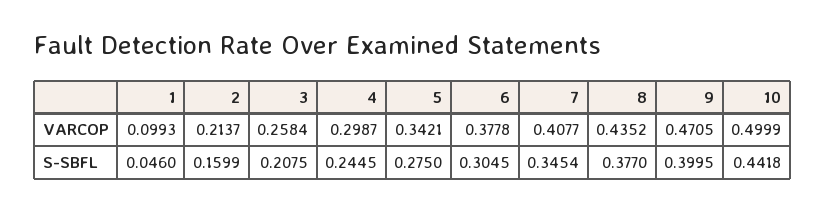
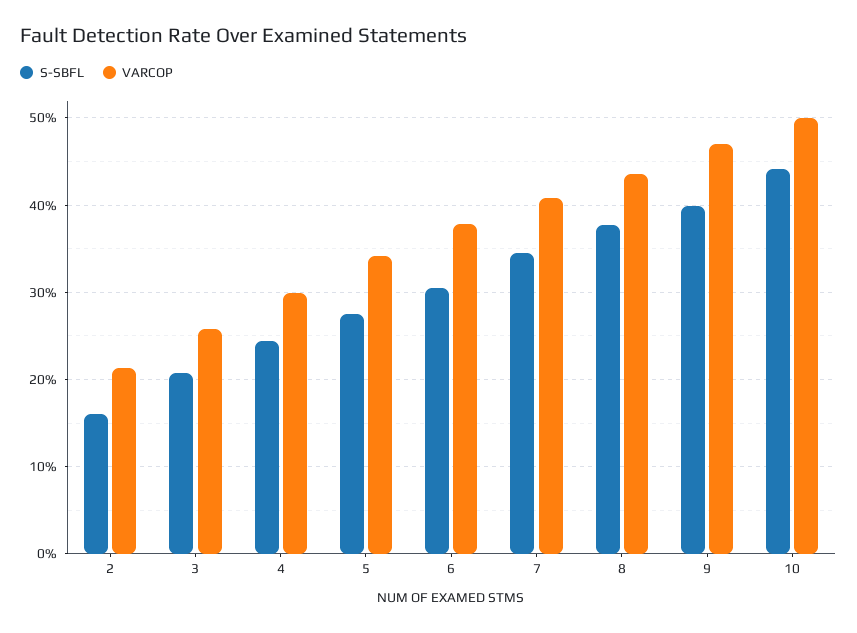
  {
    "VARCOP": {
-     "1": 0.0993,
      "2": 0.2137,
      "3": 0.2584,
      "4": 0.2987,
      "5": 0.3421,
      "6": 0.3778,
      "7": 0.4077,
      "8": 0.4352,
      "9": 0.4705,
      "10": 0.4999
    },
    "S-SBFL": {
-     "1": 0.046,
      "2": 0.1599,
      "3": 0.2075,
      "4": 0.2445,
      "5": 0.275,
      "6": 0.3045,
      "7": 0.3454,
      "8": 0.377,
      "9": 0.3995,
      "10": 0.4418
    }
  }

